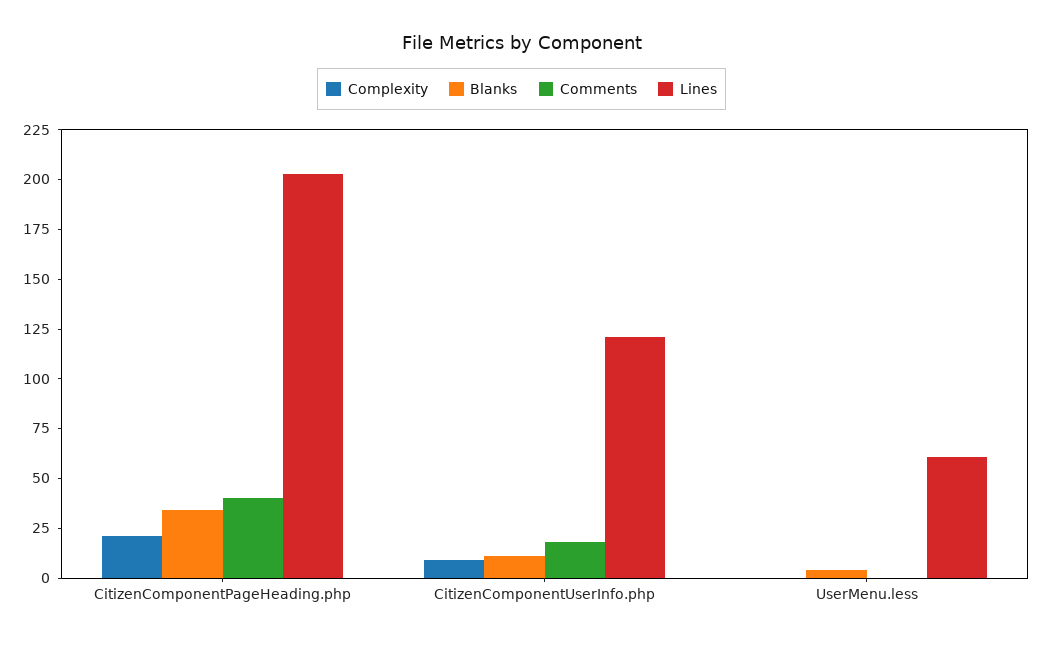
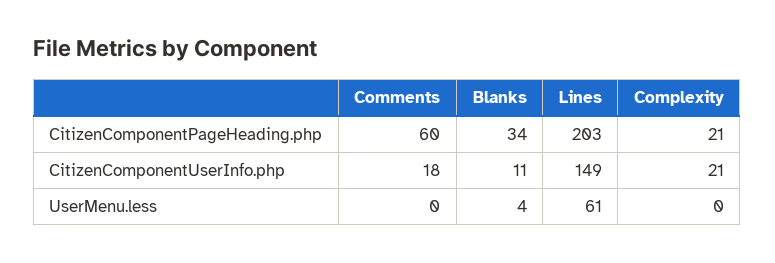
  {
    "Complexity": {
      "CitizenComponentPageHeading.php": 21,
-     "CitizenComponentUserInfo.php": 10,
+     "CitizenComponentUserInfo.php": 21,
      "UserMenu.less": 0
    },
    "Blanks": {
      "CitizenComponentPageHeading.php": 34,
      "CitizenComponentUserInfo.php": 11,
      "UserMenu.less": 4
    },
    "Comments": {
-     "CitizenComponentPageHeading.php": 40,
+     "CitizenComponentPageHeading.php": 60,
      "CitizenComponentUserInfo.php": 18,
      "UserMenu.less": 0
    },
    "Lines": {
      "CitizenComponentPageHeading.php": 203,
-     "CitizenComponentUserInfo.php": 120,
+     "CitizenComponentUserInfo.php": 149,
      "UserMenu.less": 61
    }
  }

